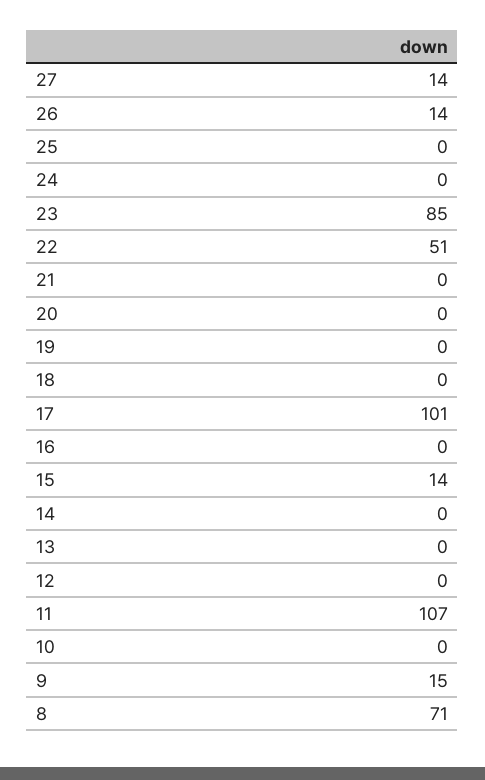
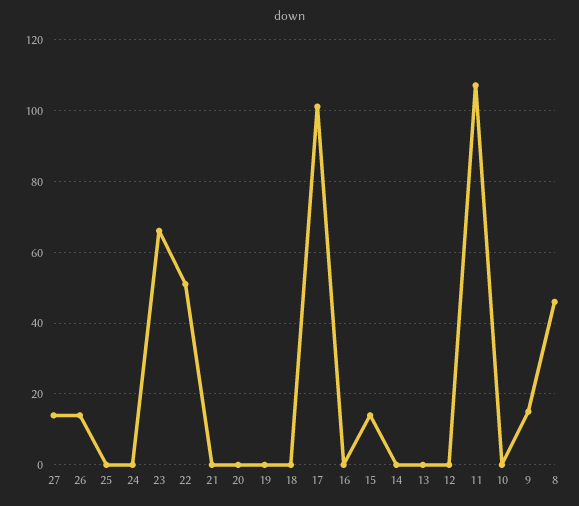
  {
    "27": 14,
    "26": 14,
    "25": 0,
    "24": 0,
-   "23": 85,
+   "23": 65,
    "22": 51,
    "21": 0,
    "20": 0,
    "19": 0,
    "18": 0,
    "17": 101,
    "16": 0,
    "15": 14,
    "14": 0,
    "13": 0,
    "12": 0,
    "11": 107,
    "10": 0,
    "9": 15,
-   "8": 71
+   "8": 45
  }

